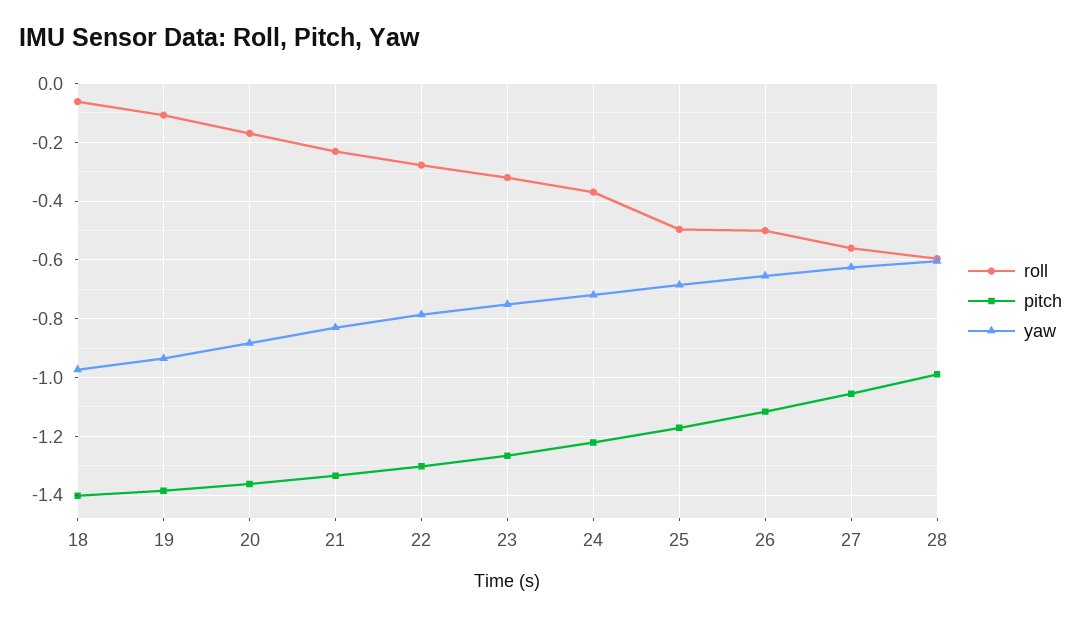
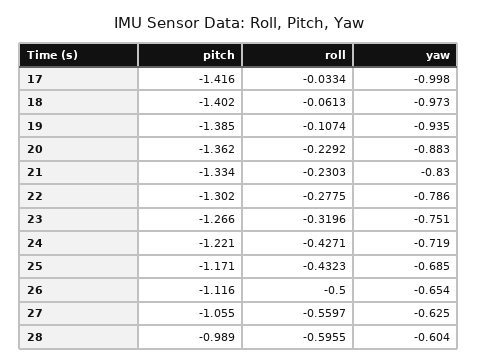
  {
    "roll": {
      "18": -0.0613,
      "19": -0.1074,
-     "20": -0.175,
+     "20": -0.2292,
      "21": -0.2303,
      "22": -0.2775,
      "23": -0.3196,
-     "24": -0.375,
+     "24": -0.4271,
-     "25": -0.5,
+     "25": -0.4323,
      "26": -0.5,
      "27": -0.5597,
-     "28": -0.5955
+     "28": -0.5955,
+     "17": -0.0334
    },
    "pitch": {
      "18": -1.402,
      "19": -1.385,
      "20": -1.362,
      "21": -1.334,
      "22": -1.302,
      "23": -1.266,
      "24": -1.221,
      "25": -1.171,
      "26": -1.116,
      "27": -1.055,
-     "28": -0.989
+     "28": -0.989,
+     "17": -1.416
    },
    "yaw": {
      "18": -0.973,
      "19": -0.935,
      "20": -0.883,
      "21": -0.83,
      "22": -0.786,
      "23": -0.751,
      "24": -0.719,
      "25": -0.685,
      "26": -0.654,
      "27": -0.625,
-     "28": -0.604
+     "28": -0.604,
+     "17": -0.998
    }
  }

